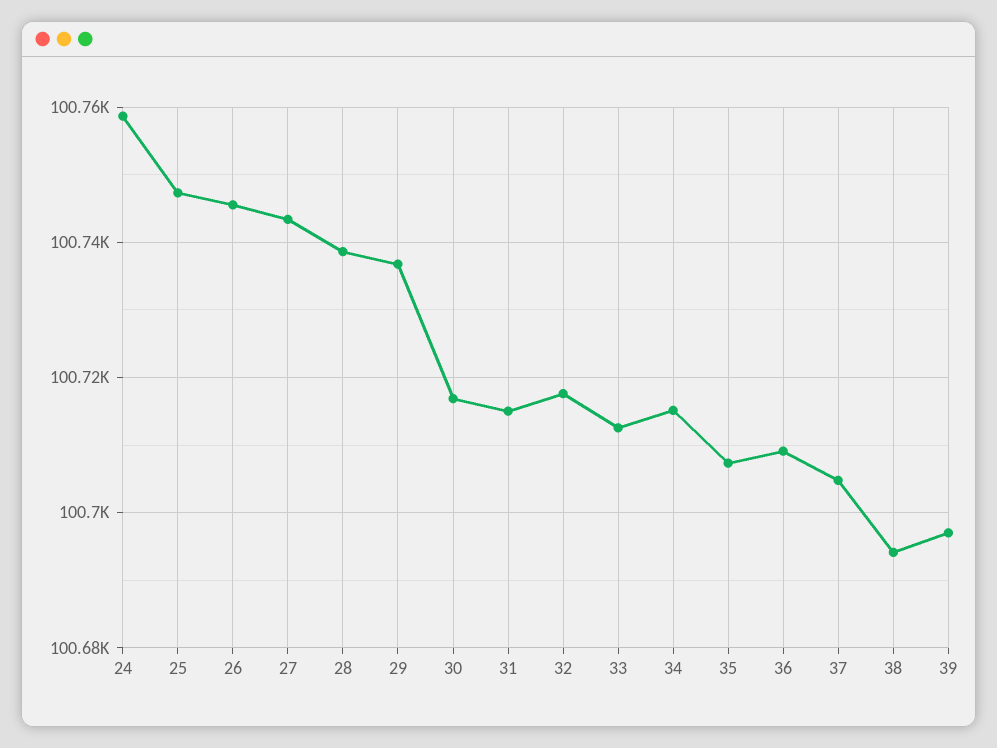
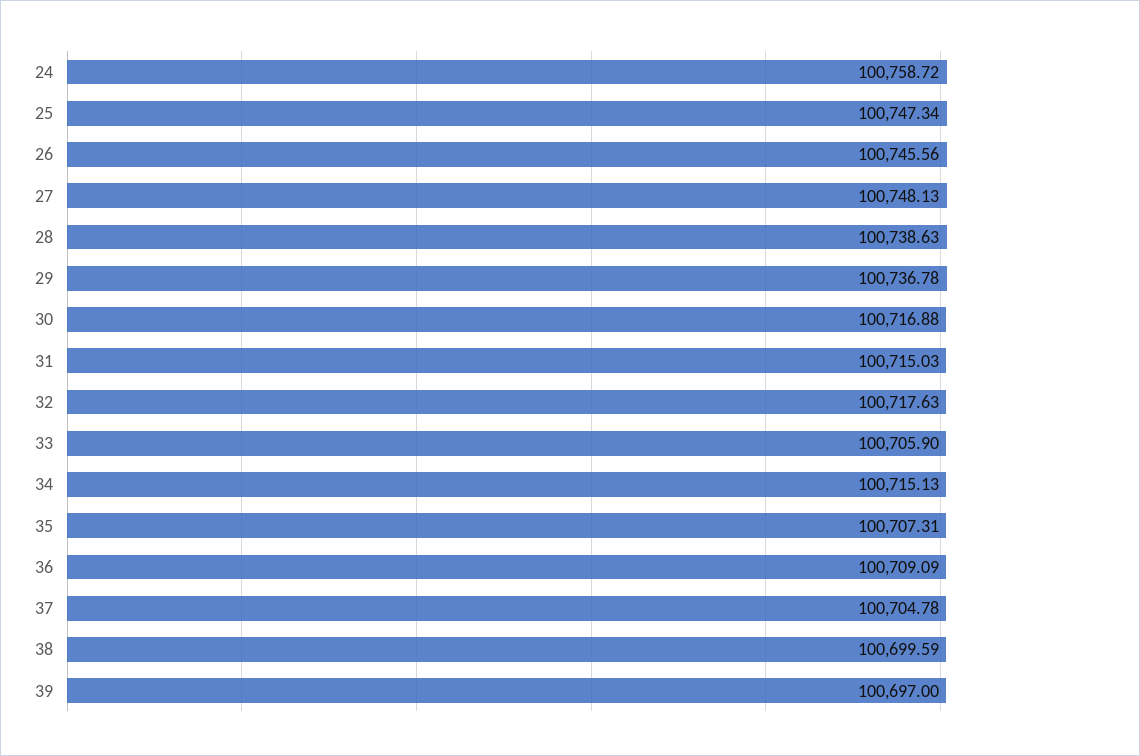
  {
    "24": 100758.72,
    "25": 100747.34,
    "26": 100745.56,
-   "27": 100744,
+   "27": 100748.13,
    "28": 100738.63,
    "29": 100736.78,
    "30": 100716.88,
    "31": 100715.03,
    "32": 100717.63,
-   "33": 100712,
+   "33": 100705.9,
    "34": 100715.13,
    "35": 100707.31,
    "36": 100709.09,
    "37": 100704.78,
-   "38": 100694,
+   "38": 100699.59,
    "39": 100697
  }

